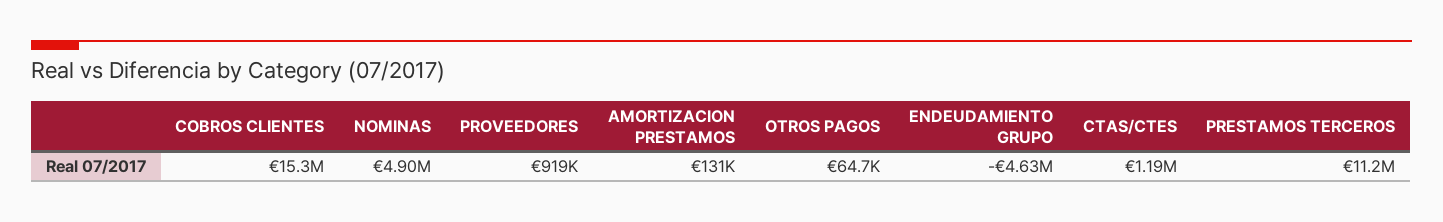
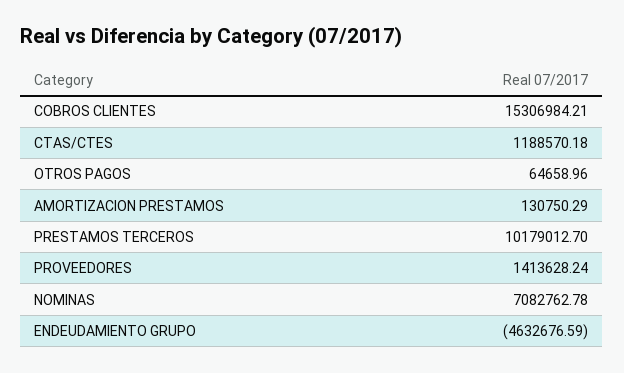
  {
    "COBROS CLIENTES": 15306984.21,
-   "NOMINAS": 4900000,
+   "NOMINAS": 7082762.78,
-   "PROVEEDORES": 919000,
+   "PROVEEDORES": 1413628.24,
    "AMORTIZACION PRESTAMOS": 130750.29,
    "OTROS PAGOS": 64658.96,
    "ENDEUDAMIENTO GRUPO": -4632676.59,
    "CTAS/CTES": 1188570.18,
-   "PRESTAMOS TERCEROS": 11200000
+   "PRESTAMOS TERCEROS": 10179012.7
  }

